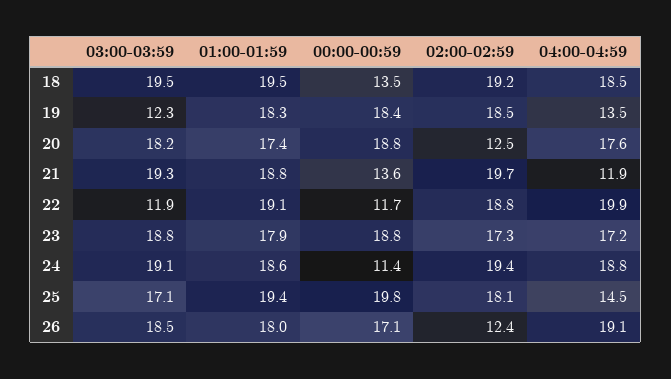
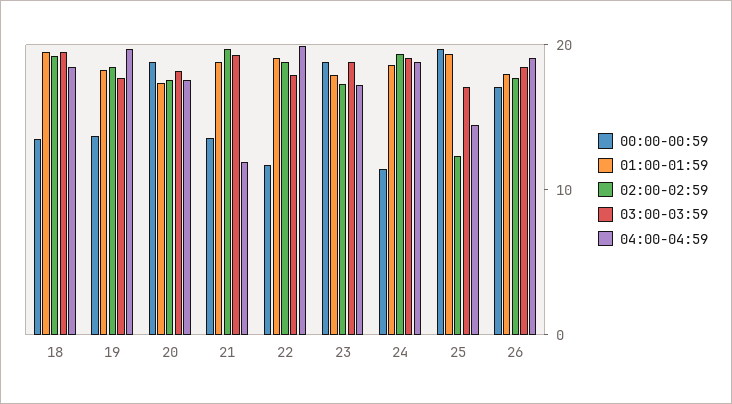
  {
    "03:00-03:59": {
      "18": 19.5,
-     "19": 12.3,
+     "19": 18,
      "20": 18.2,
      "21": 19.3,
-     "22": 11.9,
+     "22": 18,
      "23": 18.8,
      "24": 19.1,
      "25": 17.1,
      "26": 18.5
    },
    "01:00-01:59": {
      "18": 19.5,
      "19": 18.3,
      "20": 17.4,
      "21": 18.8,
      "22": 19.1,
      "23": 17.9,
      "24": 18.6,
      "25": 19.4,
      "26": 18
    },
    "00:00-00:59": {
      "18": 13.5,
-     "19": 18.4,
+     "19": 14,
      "20": 18.8,
      "21": 13.6,
      "22": 11.7,
      "23": 18.8,
      "24": 11.4,
      "25": 19.8,
      "26": 17.1
    },
    "02:00-02:59": {
      "18": 19.2,
      "19": 18.5,
-     "20": 12.5,
+     "20": 18,
      "21": 19.7,
      "22": 18.8,
      "23": 17.3,
      "24": 19.4,
-     "25": 18.1,
+     "25": 12,
-     "26": 12.4
+     "26": 18
    },
    "04:00-04:59": {
      "18": 18.5,
-     "19": 13.5,
+     "19": 20,
      "20": 17.6,
      "21": 11.9,
      "22": 19.9,
      "23": 17.2,
      "24": 18.8,
      "25": 14.5,
      "26": 19.1
    }
  }

